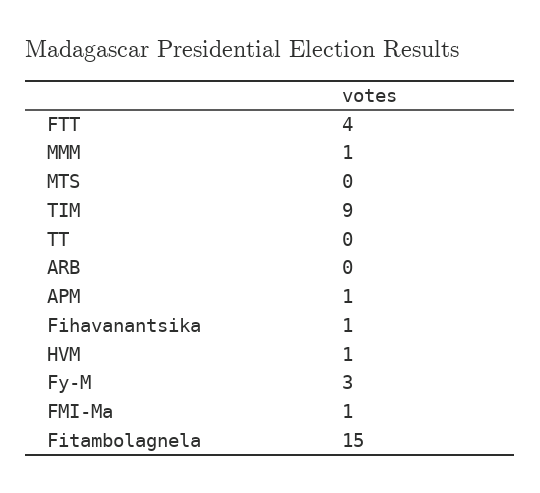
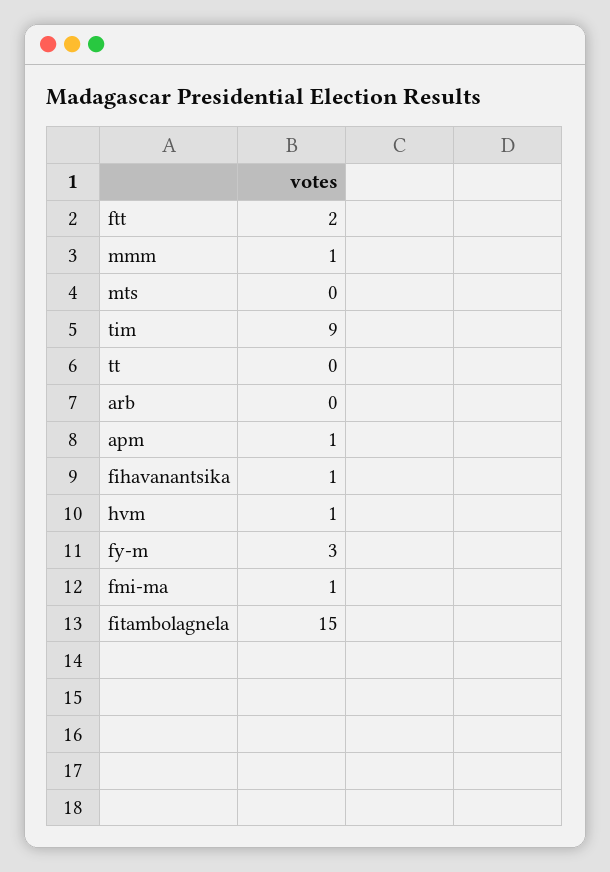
  {
-   "FTT": 4,
+   "FTT": 2,
    "MMM": 1,
    "MTS": 0,
    "TIM": 9,
    "TT": 0,
    "ARB": 0,
    "APM": 1,
    "Fihavanantsika": 1,
    "HVM": 1,
    "Fy-M": 3,
    "FMI-Ma": 1,
    "Fitambolagnela": 15
  }

